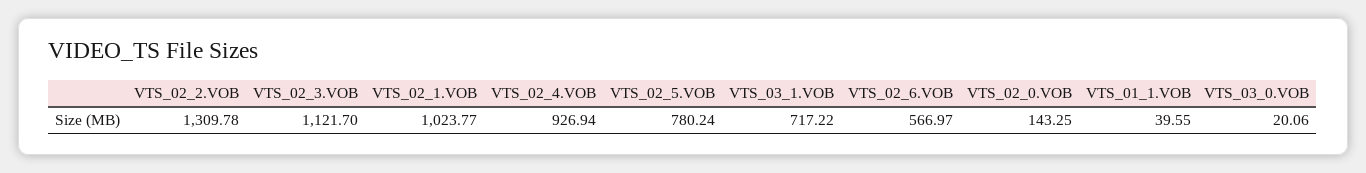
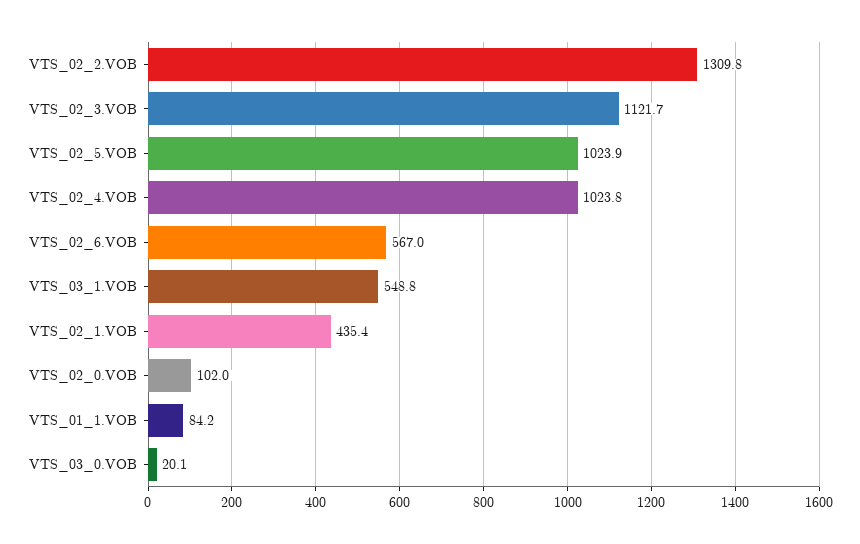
  {
    "VTS_02_2.VOB": 1309.78,
    "VTS_02_3.VOB": 1121.7,
-   "VTS_02_1.VOB": 1023.77,
+   "VTS_02_1.VOB": 435.4,
-   "VTS_02_4.VOB": 926.94,
+   "VTS_02_4.VOB": 1023.8,
-   "VTS_02_5.VOB": 780.24,
+   "VTS_02_5.VOB": 1023.9,
-   "VTS_03_1.VOB": 717.22,
+   "VTS_03_1.VOB": 548.8,
    "VTS_02_6.VOB": 566.97,
-   "VTS_02_0.VOB": 143.25,
+   "VTS_02_0.VOB": 102,
-   "VTS_01_1.VOB": 39.55,
+   "VTS_01_1.VOB": 84.2,
    "VTS_03_0.VOB": 20.06
  }

